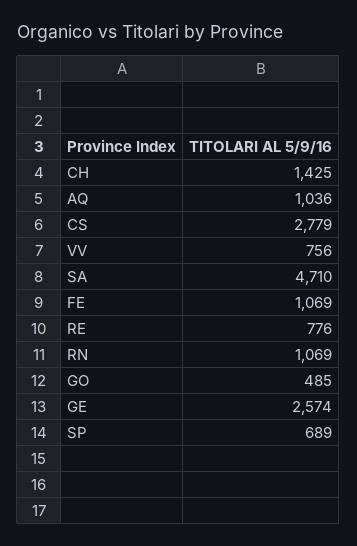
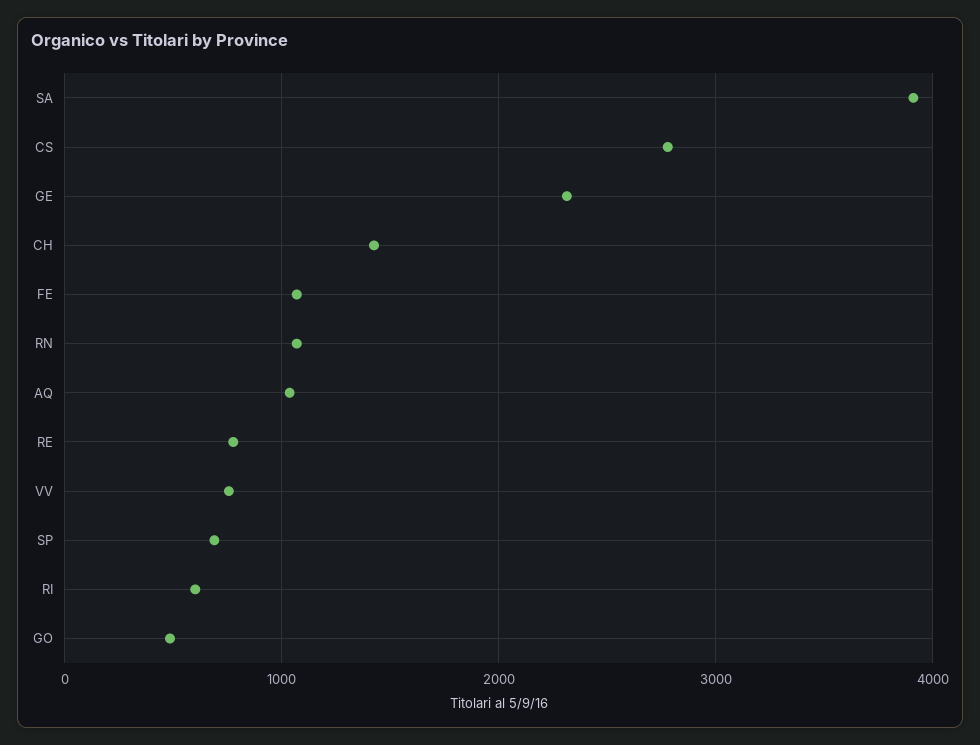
  {
    "CH": 1425,
    "AQ": 1036,
    "CS": 2779,
    "VV": 756,
-   "SA": 4710,
+   "SA": 3900,
    "FE": 1069,
    "RE": 776,
    "RN": 1069,
    "GO": 485,
-   "GE": 2574,
+   "GE": 2300,
-   "SP": 689
+   "SP": 689,
+   "RI": 600
  }

